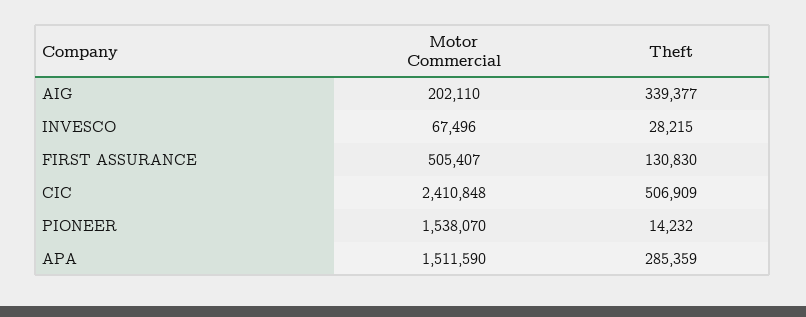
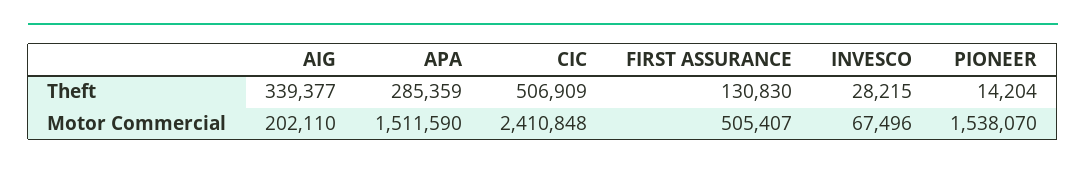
  {
    "Motor Commercial": {
      "AIG": 202110,
      "INVESCO": 67496,
      "FIRST ASSURANCE": 505407,
      "CIC": 2410848,
      "PIONEER": 1538070,
      "APA": 1511590
    },
    "Theft": {
      "AIG": 339377,
      "INVESCO": 28215,
      "FIRST ASSURANCE": 130830,
      "CIC": 506909,
-     "PIONEER": 14232,
+     "PIONEER": 14204,
      "APA": 285359
    }
  }

